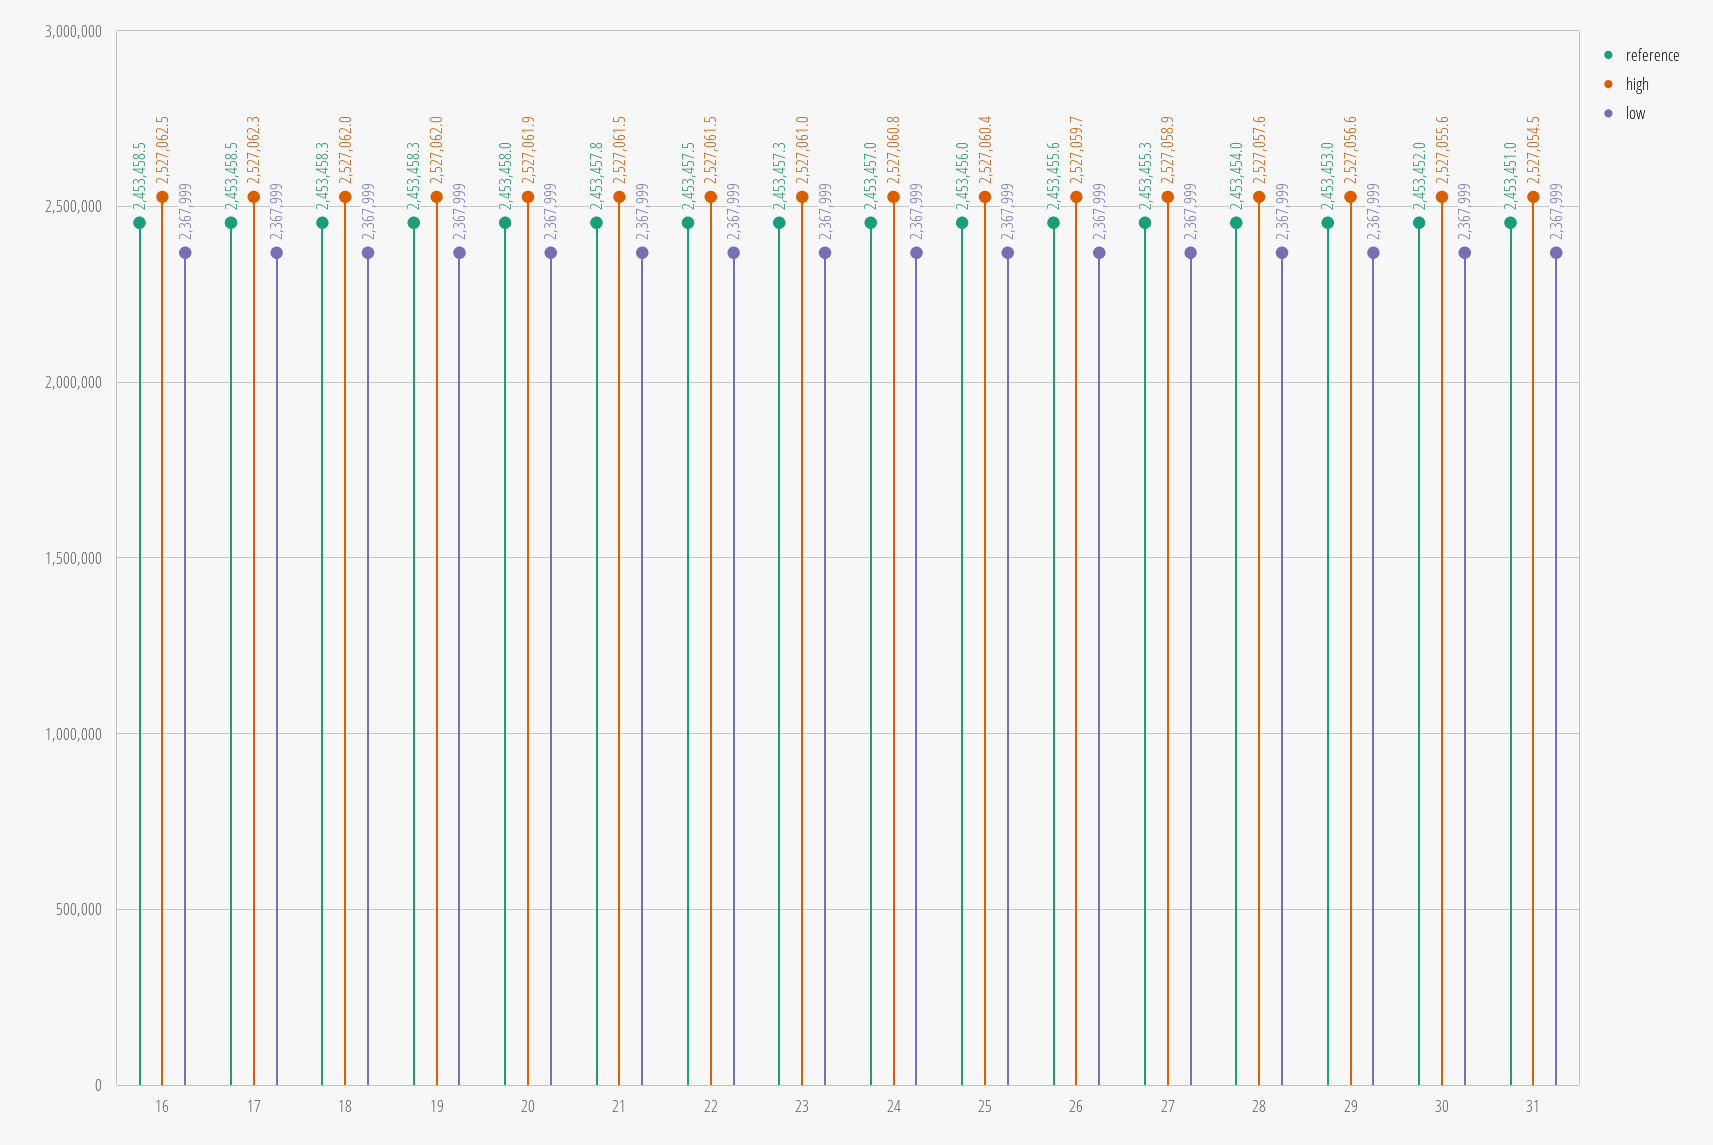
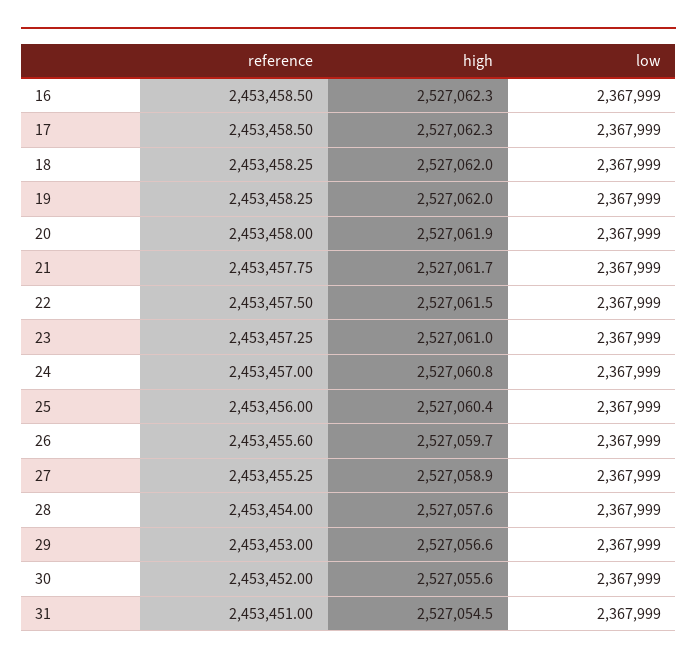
  {
    "reference": {
      "16": 2453458.5,
      "17": 2453458.5,
      "18": 2453458.25,
      "19": 2453458.25,
      "20": 2453458,
      "21": 2453457.75,
      "22": 2453457.5,
      "23": 2453457.25,
      "24": 2453457,
      "25": 2453456,
      "26": 2453455.6,
      "27": 2453455.25,
      "28": 2453454,
      "29": 2453453,
      "30": 2453452,
      "31": 2453451
    },
    "high": {
-     "16": 2527062.5,
+     "16": 2527062.3,
      "17": 2527062.3,
      "18": 2527062,
      "19": 2527062,
      "20": 2527061.9,
-     "21": 2527061.5,
+     "21": 2527061.7,
      "22": 2527061.5,
      "23": 2527061,
      "24": 2527060.8,
      "25": 2527060.4,
      "26": 2527059.7,
      "27": 2527058.9,
      "28": 2527057.6,
      "29": 2527056.6,
      "30": 2527055.6,
      "31": 2527054.5
    },
    "low": {
      "16": 2367999,
      "17": 2367999,
      "18": 2367999,
      "19": 2367999,
      "20": 2367999,
      "21": 2367999,
      "22": 2367999,
      "23": 2367999,
      "24": 2367999,
      "25": 2367999,
      "26": 2367999,
      "27": 2367999,
      "28": 2367999,
      "29": 2367999,
      "30": 2367999,
      "31": 2367999
    }
  }

